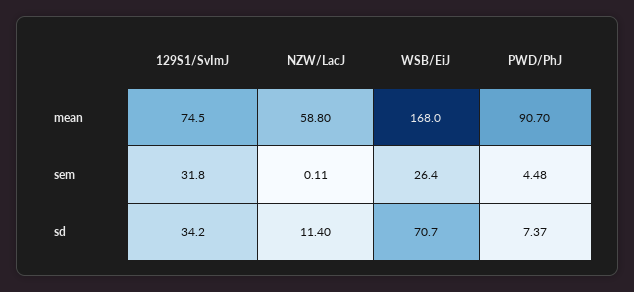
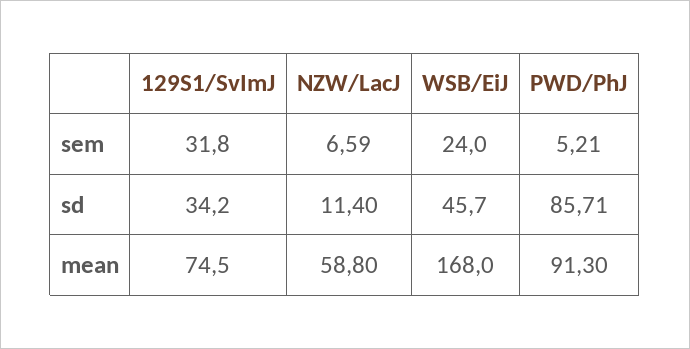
  {
    "129S1/SvImJ": {
      "mean": 74.5,
      "sem": 31.8,
      "sd": 34.2
    },
    "NZW/LacJ": {
      "mean": 58.8,
-     "sem": 0.11,
+     "sem": 6.59,
      "sd": 11.4
    },
    "WSB/EiJ": {
      "mean": 168,
-     "sem": 26.4,
+     "sem": 24,
-     "sd": 70.7
+     "sd": 45.7
    },
    "PWD/PhJ": {
-     "mean": 90.7,
+     "mean": 91.3,
-     "sem": 4.48,
+     "sem": 5.21,
-     "sd": 7.37
+     "sd": 85.71
    }
  }

